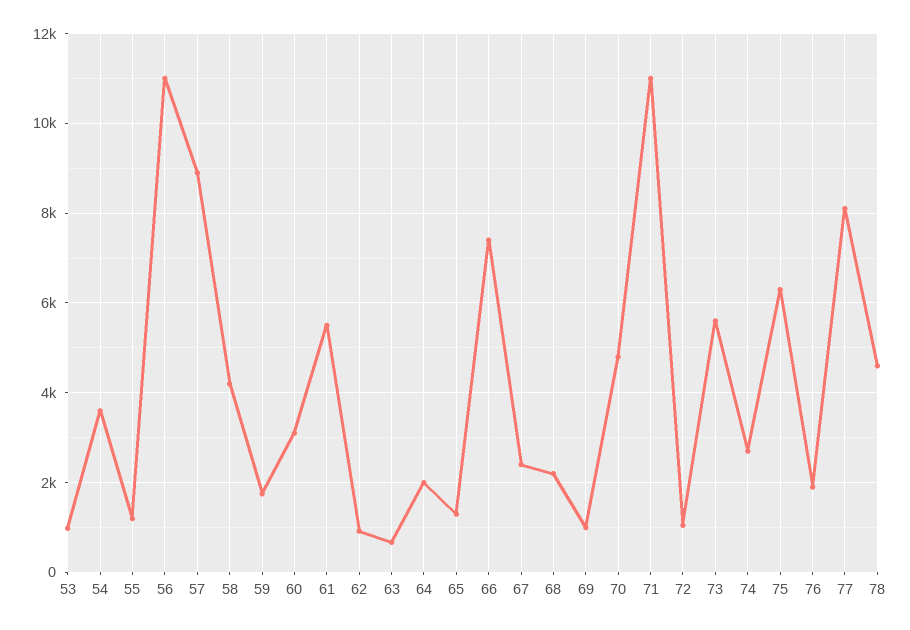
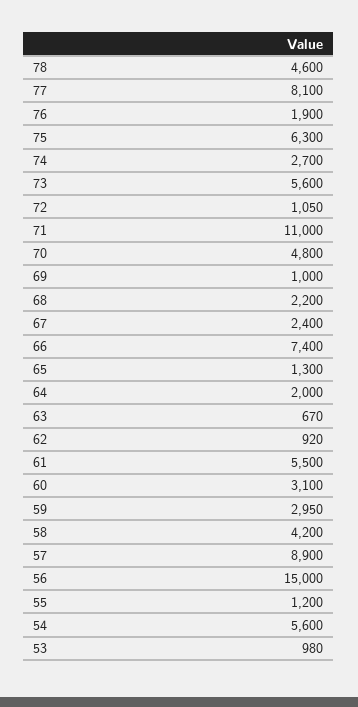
  {
    "53": 980,
-   "54": 3600,
+   "54": 5600,
    "55": 1200,
-   "56": 11000,
+   "56": 15000,
    "57": 8900,
    "58": 4200,
-   "59": 1800,
+   "59": 2950,
    "60": 3100,
    "61": 5500,
    "62": 920,
    "63": 670,
    "64": 2000,
    "65": 1300,
    "66": 7400,
    "67": 2400,
    "68": 2200,
    "69": 1000,
    "70": 4800,
    "71": 11000,
    "72": 1050,
    "73": 5600,
    "74": 2700,
    "75": 6300,
    "76": 1900,
    "77": 8100,
    "78": 4600
  }

